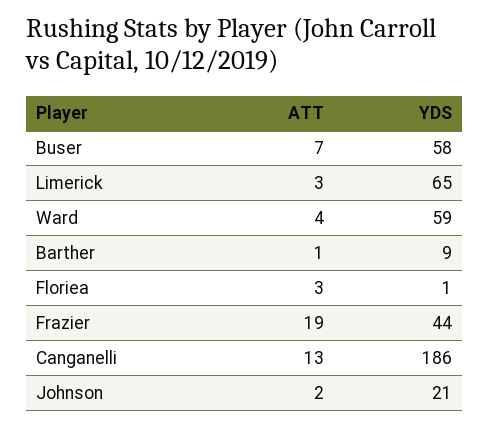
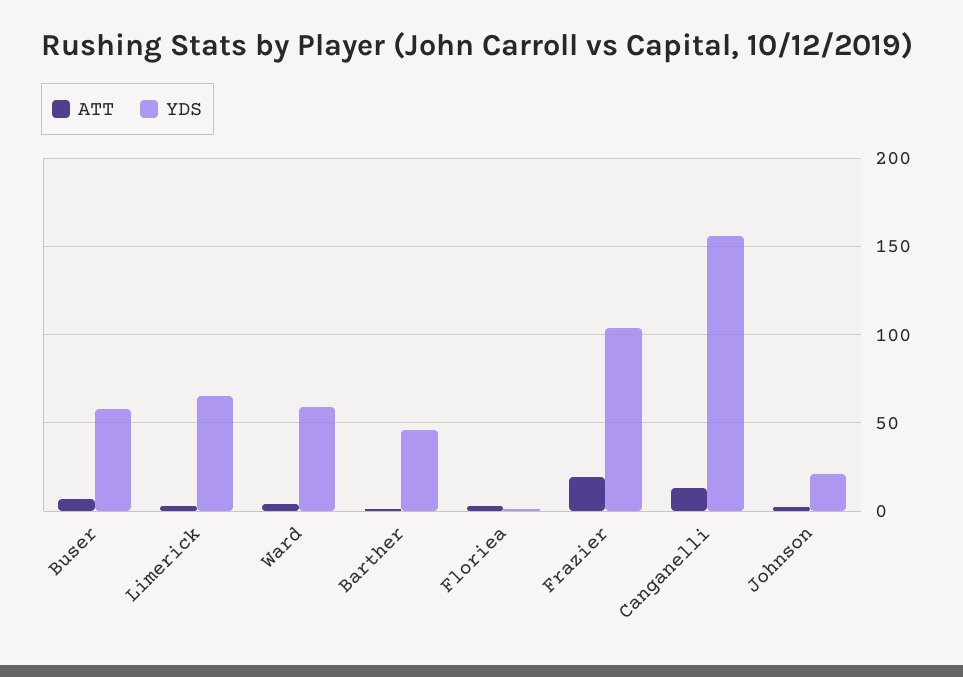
  {
    "ATT": {
      "Buser": 7,
      "Limerick": 3,
      "Ward": 4,
      "Barther": 1,
      "Floriea": 3,
      "Frazier": 19,
      "Canganelli": 13,
      "Johnson": 2
    },
    "YDS": {
      "Buser": 58,
      "Limerick": 65,
      "Ward": 59,
-     "Barther": 9,
+     "Barther": 45,
      "Floriea": 1,
-     "Frazier": 44,
+     "Frazier": 105,
-     "Canganelli": 186,
+     "Canganelli": 155,
      "Johnson": 21
    }
  }

